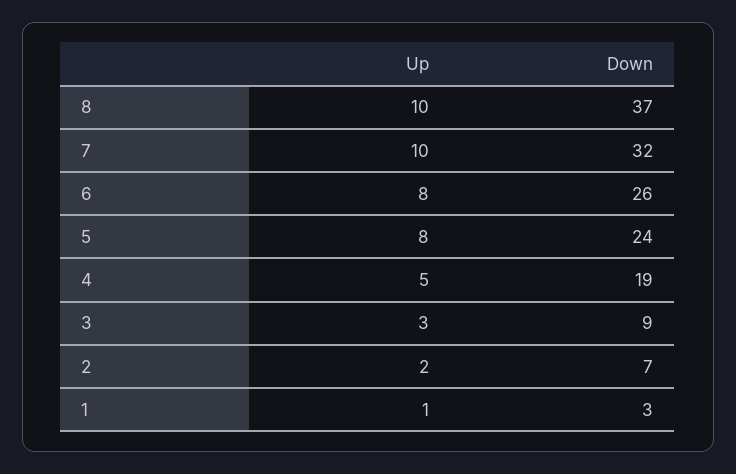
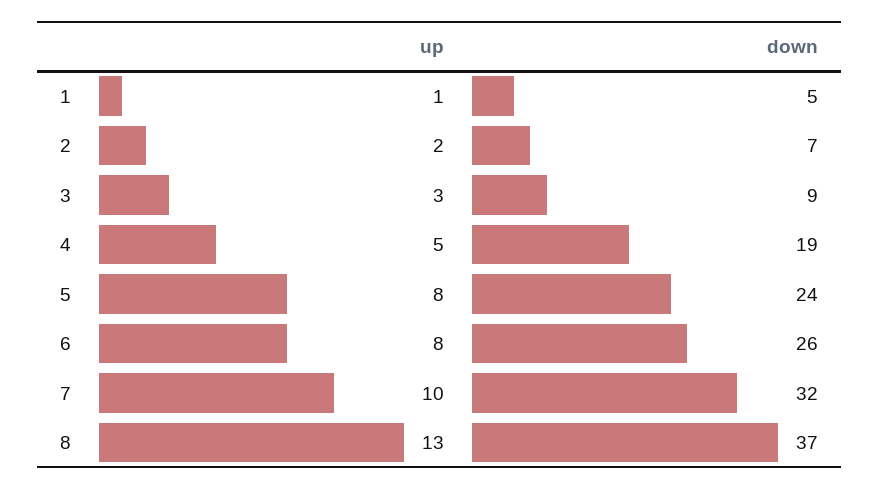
  {
    "Up": {
-     "8": 10,
+     "8": 13,
      "7": 10,
      "6": 8,
      "5": 8,
      "4": 5,
      "3": 3,
      "2": 2,
      "1": 1
    },
    "Down": {
      "8": 37,
      "7": 32,
      "6": 26,
      "5": 24,
      "4": 19,
      "3": 9,
      "2": 7,
-     "1": 3
+     "1": 5
    }
  }

